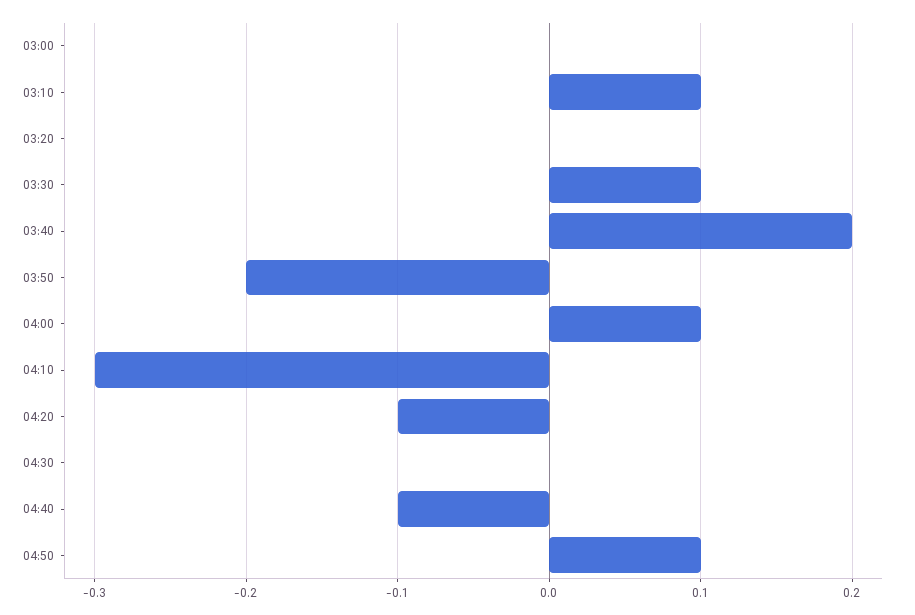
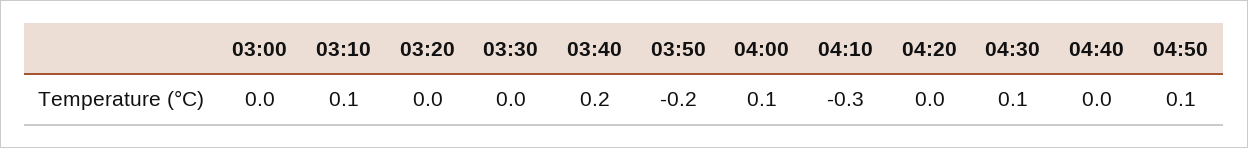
  {
    "03:00": 0,
    "03:10": 0.1,
    "03:20": 0,
-   "03:30": 0.1,
+   "03:30": 0,
    "03:40": 0.2,
    "03:50": -0.2,
    "04:00": 0.1,
    "04:10": -0.3,
-   "04:20": -0.1,
+   "04:20": 0,
-   "04:30": 0,
+   "04:30": 0.1,
-   "04:40": -0.1,
+   "04:40": 0,
    "04:50": 0.1
  }

